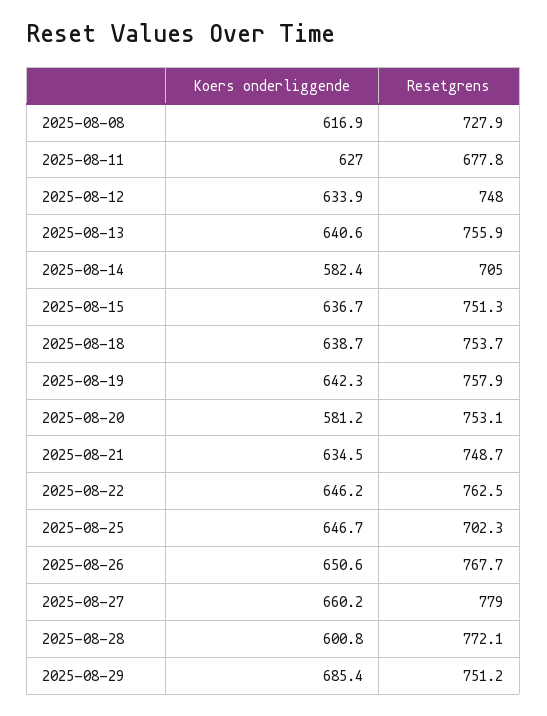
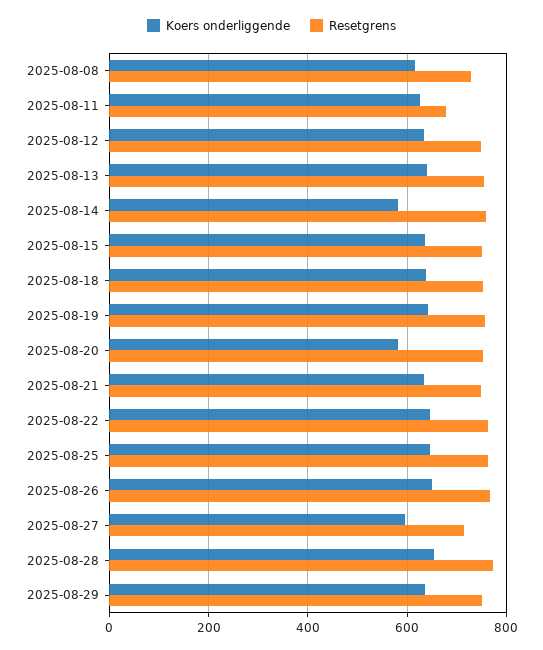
  {
    "Koers onderliggende": {
      "2025-08-08": 616.9,
      "2025-08-11": 627,
      "2025-08-12": 633.9,
      "2025-08-13": 640.6,
      "2025-08-14": 582.4,
      "2025-08-15": 636.7,
      "2025-08-18": 638.7,
      "2025-08-19": 642.3,
      "2025-08-20": 581.2,
      "2025-08-21": 634.5,
      "2025-08-22": 646.2,
      "2025-08-25": 646.7,
      "2025-08-26": 650.6,
-     "2025-08-27": 660.2,
+     "2025-08-27": 600,
-     "2025-08-28": 600.8,
+     "2025-08-28": 660,
-     "2025-08-29": 685.4
+     "2025-08-29": 640
    },
    "Resetgrens": {
      "2025-08-08": 727.9,
      "2025-08-11": 677.8,
      "2025-08-12": 748,
      "2025-08-13": 755.9,
-     "2025-08-14": 705,
+     "2025-08-14": 760,
      "2025-08-15": 751.3,
      "2025-08-18": 753.7,
      "2025-08-19": 757.9,
      "2025-08-20": 753.1,
      "2025-08-21": 748.7,
      "2025-08-22": 762.5,
-     "2025-08-25": 702.3,
+     "2025-08-25": 760,
      "2025-08-26": 767.7,
-     "2025-08-27": 779,
+     "2025-08-27": 720,
      "2025-08-28": 772.1,
      "2025-08-29": 751.2
    }
  }

